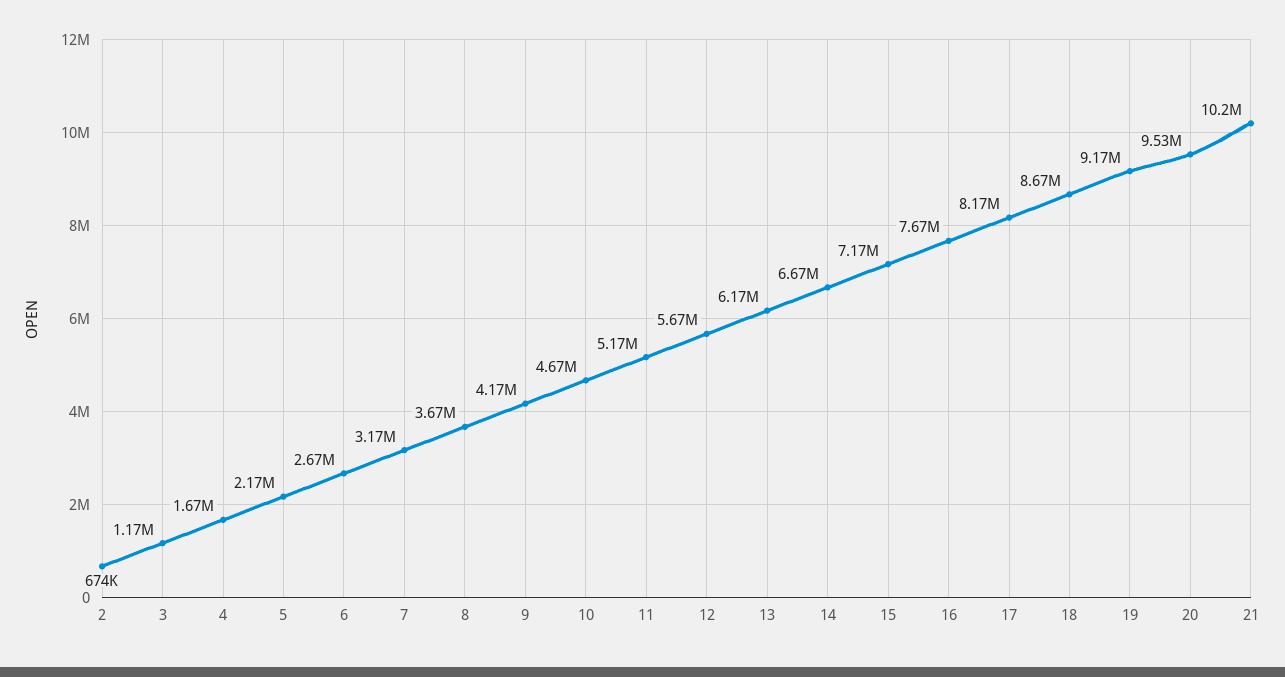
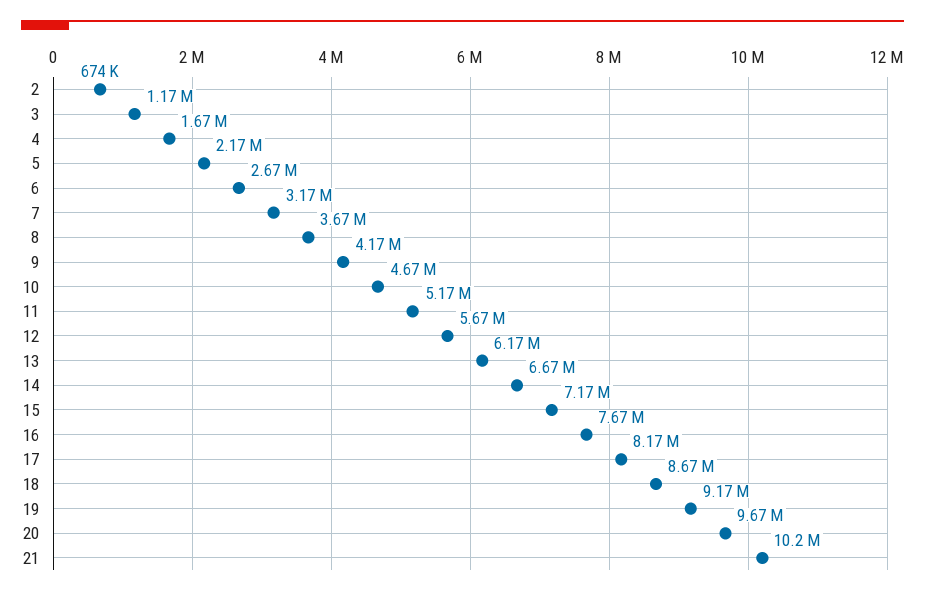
  {
    "2": 674000,
    "3": 1170000,
    "4": 1670000,
    "5": 2170000,
    "6": 2670000,
    "7": 3170000,
    "8": 3670000,
    "9": 4170000,
    "10": 4670000,
    "11": 5170000,
    "12": 5670000,
    "13": 6170000,
    "14": 6670000,
    "15": 7170000,
    "16": 7670000,
    "17": 8170000,
    "18": 8670000,
    "19": 9170000,
-   "20": 9530000,
+   "20": 9670000,
    "21": 10200000
  }

